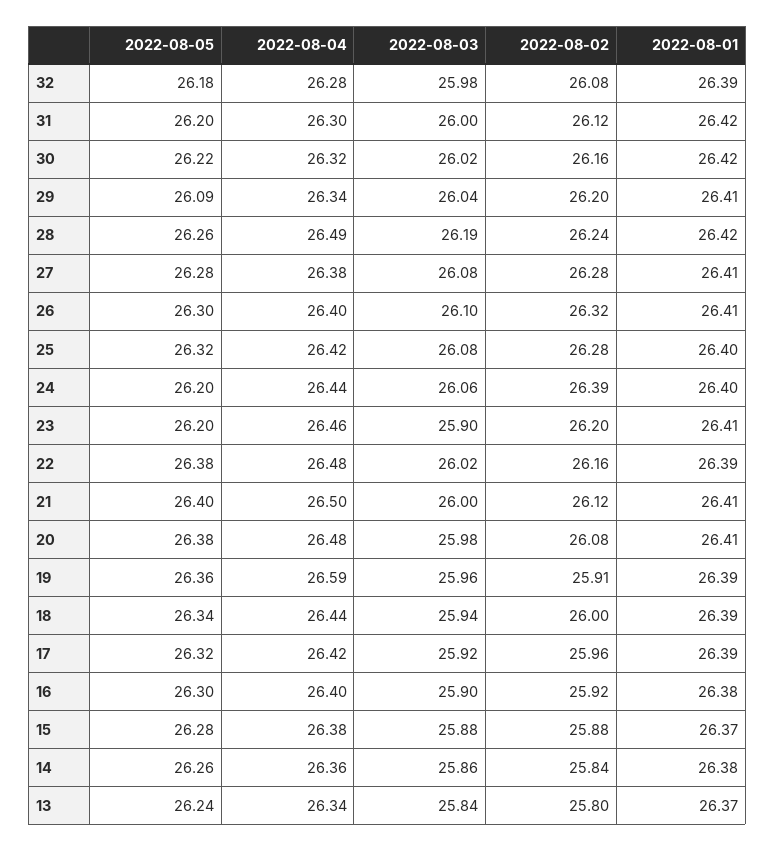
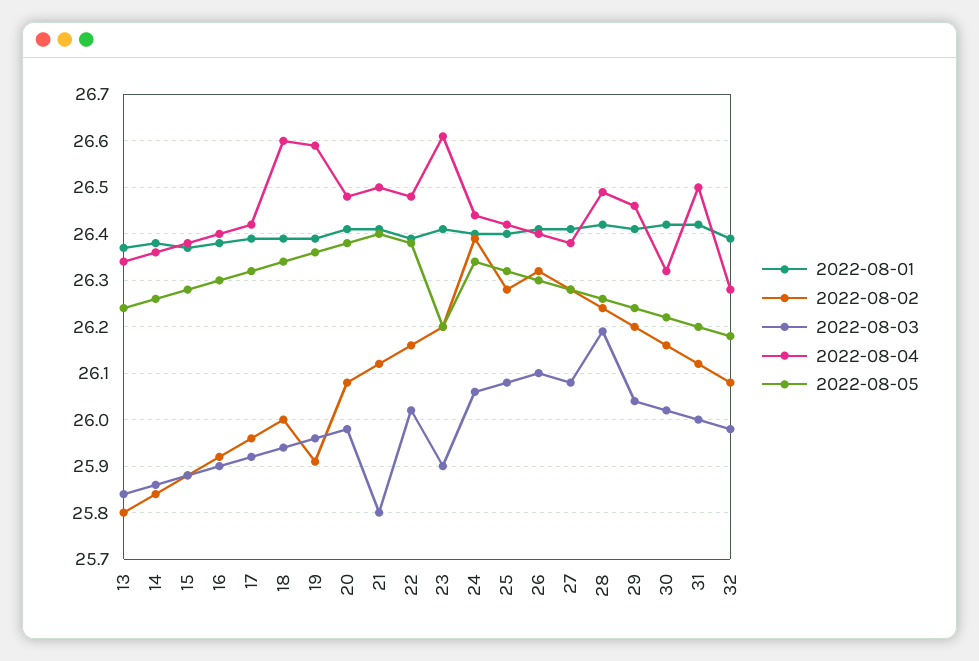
  {
    "2022-08-05": {
      "32": 26.18,
      "31": 26.2,
      "30": 26.22,
-     "29": 26.09,
+     "29": 26.25,
      "28": 26.26,
      "27": 26.28,
      "26": 26.3,
      "25": 26.32,
-     "24": 26.2,
+     "24": 26.35,
      "23": 26.2,
      "22": 26.38,
      "21": 26.4,
      "20": 26.38,
      "19": 26.36,
      "18": 26.34,
      "17": 26.32,
      "16": 26.3,
      "15": 26.28,
      "14": 26.26,
      "13": 26.24
    },
    "2022-08-04": {
      "32": 26.28,
-     "31": 26.3,
+     "31": 26.5,
      "30": 26.32,
-     "29": 26.34,
+     "29": 26.45,
      "28": 26.49,
      "27": 26.38,
      "26": 26.4,
      "25": 26.42,
      "24": 26.44,
-     "23": 26.46,
+     "23": 26.6,
      "22": 26.48,
      "21": 26.5,
      "20": 26.48,
      "19": 26.59,
-     "18": 26.44,
+     "18": 26.6,
      "17": 26.42,
      "16": 26.4,
      "15": 26.38,
      "14": 26.36,
      "13": 26.34
    },
    "2022-08-03": {
      "32": 25.98,
      "31": 26,
      "30": 26.02,
      "29": 26.04,
      "28": 26.19,
      "27": 26.08,
      "26": 26.1,
      "25": 26.08,
      "24": 26.06,
      "23": 25.9,
      "22": 26.02,
-     "21": 26,
+     "21": 25.8,
      "20": 25.98,
      "19": 25.96,
      "18": 25.94,
      "17": 25.92,
      "16": 25.9,
      "15": 25.88,
      "14": 25.86,
      "13": 25.84
    },
    "2022-08-02": {
      "32": 26.08,
      "31": 26.12,
      "30": 26.16,
      "29": 26.2,
      "28": 26.24,
      "27": 26.28,
      "26": 26.32,
      "25": 26.28,
      "24": 26.39,
      "23": 26.2,
      "22": 26.16,
      "21": 26.12,
      "20": 26.08,
      "19": 25.91,
      "18": 26,
      "17": 25.96,
      "16": 25.92,
      "15": 25.88,
      "14": 25.84,
      "13": 25.8
    },
    "2022-08-01": {
      "32": 26.39,
      "31": 26.42,
      "30": 26.42,
      "29": 26.41,
      "28": 26.42,
      "27": 26.41,
      "26": 26.41,
      "25": 26.4,
      "24": 26.4,
      "23": 26.41,
      "22": 26.39,
      "21": 26.41,
      "20": 26.41,
      "19": 26.39,
      "18": 26.39,
      "17": 26.39,
      "16": 26.38,
      "15": 26.37,
      "14": 26.38,
      "13": 26.37
    }
  }

